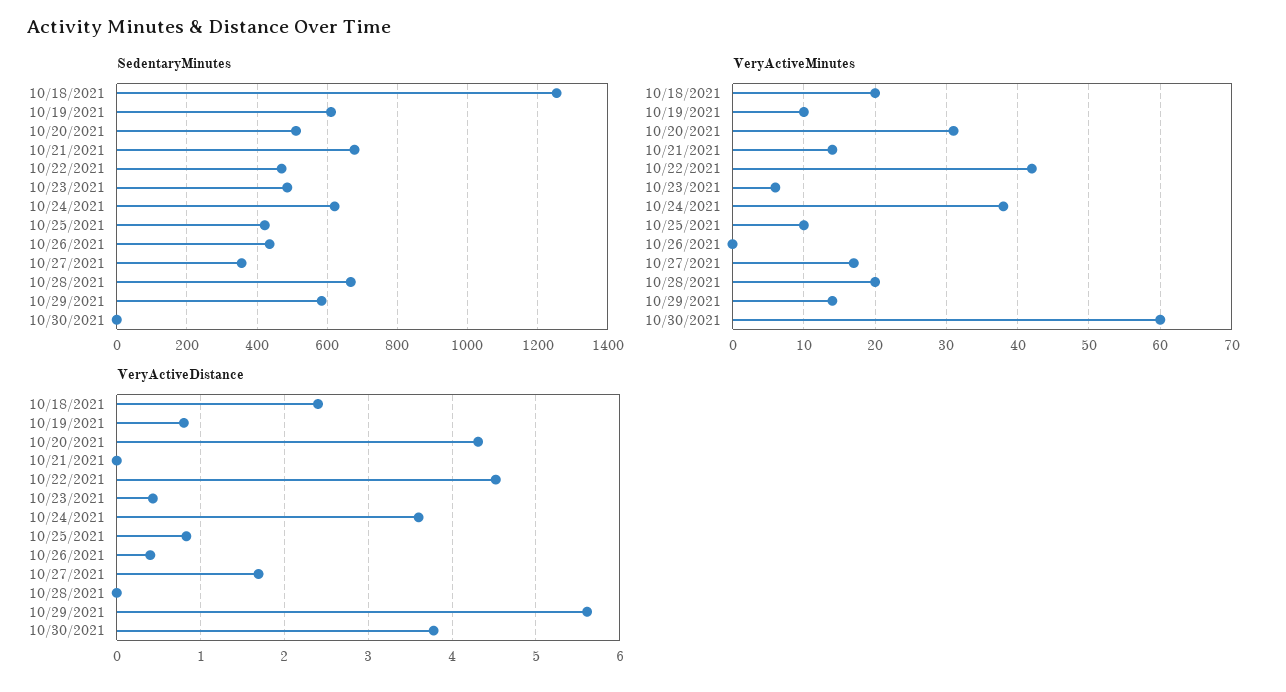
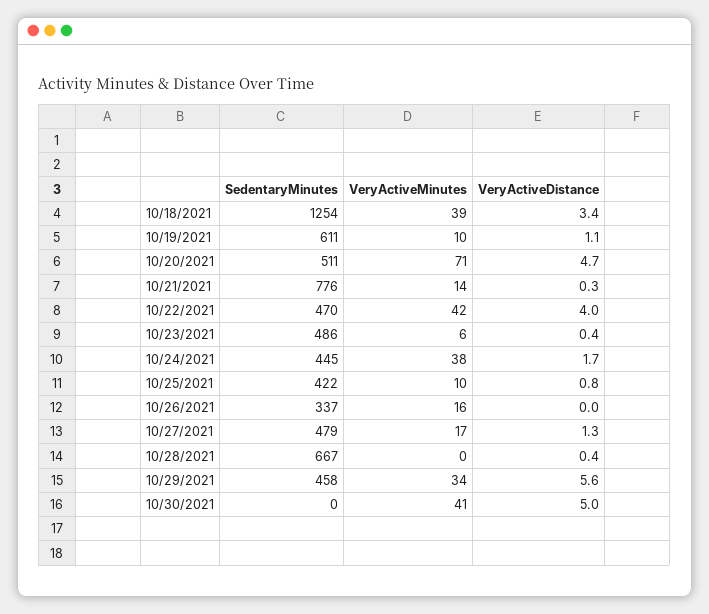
  {
    "SedentaryMinutes": {
      "10/18/2021": 1254,
      "10/19/2021": 611,
      "10/20/2021": 511,
-     "10/21/2021": 680,
+     "10/21/2021": 776,
      "10/22/2021": 470,
      "10/23/2021": 486,
-     "10/24/2021": 620,
+     "10/24/2021": 445,
      "10/25/2021": 422,
-     "10/26/2021": 440,
+     "10/26/2021": 337,
-     "10/27/2021": 360,
+     "10/27/2021": 479,
      "10/28/2021": 667,
-     "10/29/2021": 580,
+     "10/29/2021": 458,
      "10/30/2021": 0
    },
    "VeryActiveMinutes": {
-     "10/18/2021": 20,
+     "10/18/2021": 39,
      "10/19/2021": 10,
-     "10/20/2021": 31,
+     "10/20/2021": 71,
      "10/21/2021": 14,
      "10/22/2021": 42,
      "10/23/2021": 6,
      "10/24/2021": 38,
      "10/25/2021": 10,
-     "10/26/2021": 0,
+     "10/26/2021": 16,
      "10/27/2021": 17,
-     "10/28/2021": 20,
+     "10/28/2021": 0,
-     "10/29/2021": 14,
+     "10/29/2021": 34,
-     "10/30/2021": 60
+     "10/30/2021": 41
    },
    "VeryActiveDistance": {
-     "10/18/2021": 2.4,
+     "10/18/2021": 3.4,
-     "10/19/2021": 0.8,
+     "10/19/2021": 1.1,
-     "10/20/2021": 4.3,
+     "10/20/2021": 4.7,
-     "10/21/2021": 0,
+     "10/21/2021": 0.3,
-     "10/22/2021": 4.5,
+     "10/22/2021": 4,
      "10/23/2021": 0.4,
-     "10/24/2021": 3.6,
+     "10/24/2021": 1.7,
      "10/25/2021": 0.8,
-     "10/26/2021": 0.4,
+     "10/26/2021": 0,
-     "10/27/2021": 1.7,
+     "10/27/2021": 1.3,
-     "10/28/2021": 0,
+     "10/28/2021": 0.4,
      "10/29/2021": 5.6,
-     "10/30/2021": 3.8
+     "10/30/2021": 5
    }
  }

